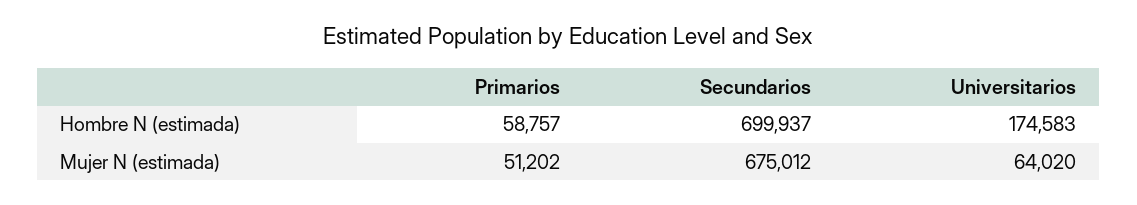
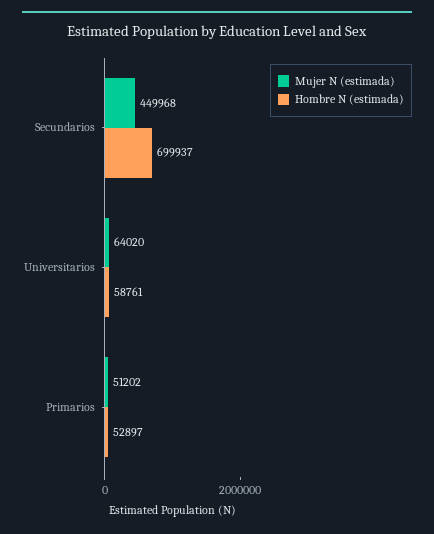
  {
    "Hombre N (estimada)": {
-     "Primarios": 58757,
+     "Primarios": 52897,
      "Secundarios": 699937,
-     "Universitarios": 174583
+     "Universitarios": 58761
    },
    "Mujer N (estimada)": {
      "Primarios": 51202,
-     "Secundarios": 675012,
+     "Secundarios": 449968,
      "Universitarios": 64020
    }
  }

